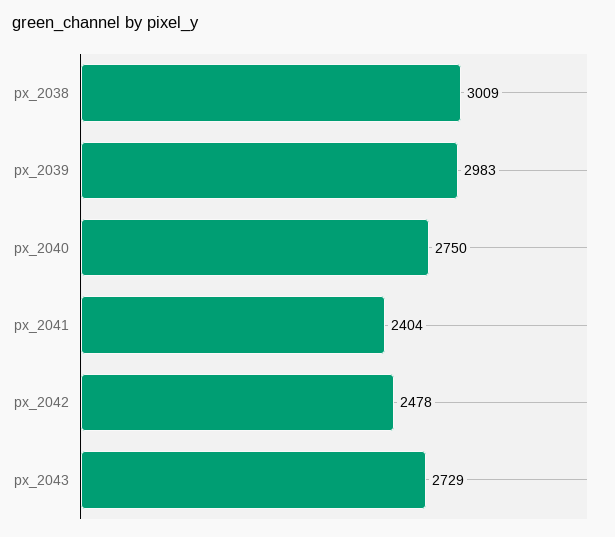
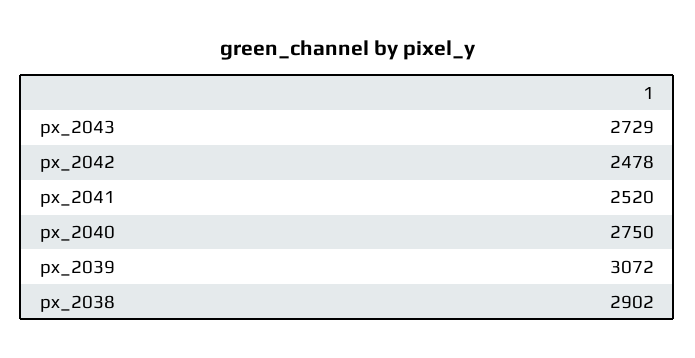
  {
-   "px_2038": 3009,
+   "px_2038": 2902,
-   "px_2039": 2983,
+   "px_2039": 3072,
    "px_2040": 2750,
-   "px_2041": 2404,
+   "px_2041": 2520,
    "px_2042": 2478,
    "px_2043": 2729
  }

